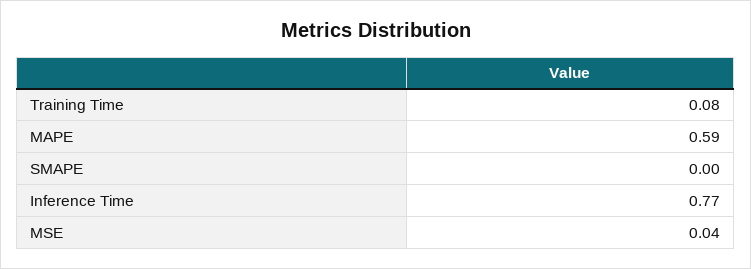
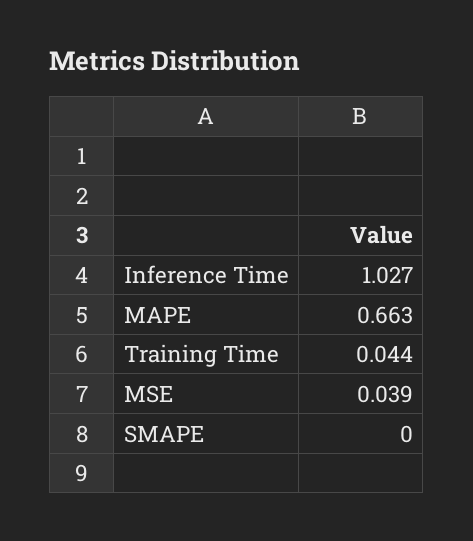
  {
-   "Training Time": 0.08,
+   "Training Time": 0.044,
-   "MAPE": 0.59,
+   "MAPE": 0.663,
    "SMAPE": 0,
-   "Inference Time": 0.77,
+   "Inference Time": 1.027,
    "MSE": 0.039
  }

